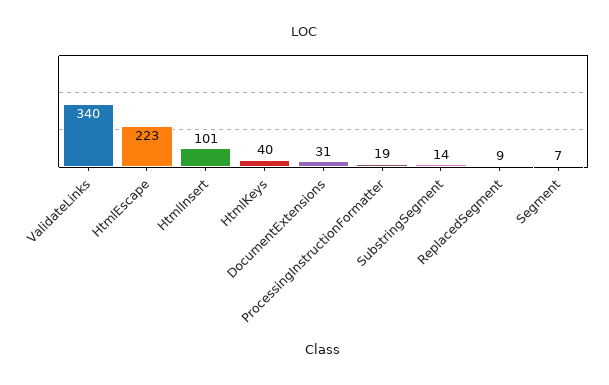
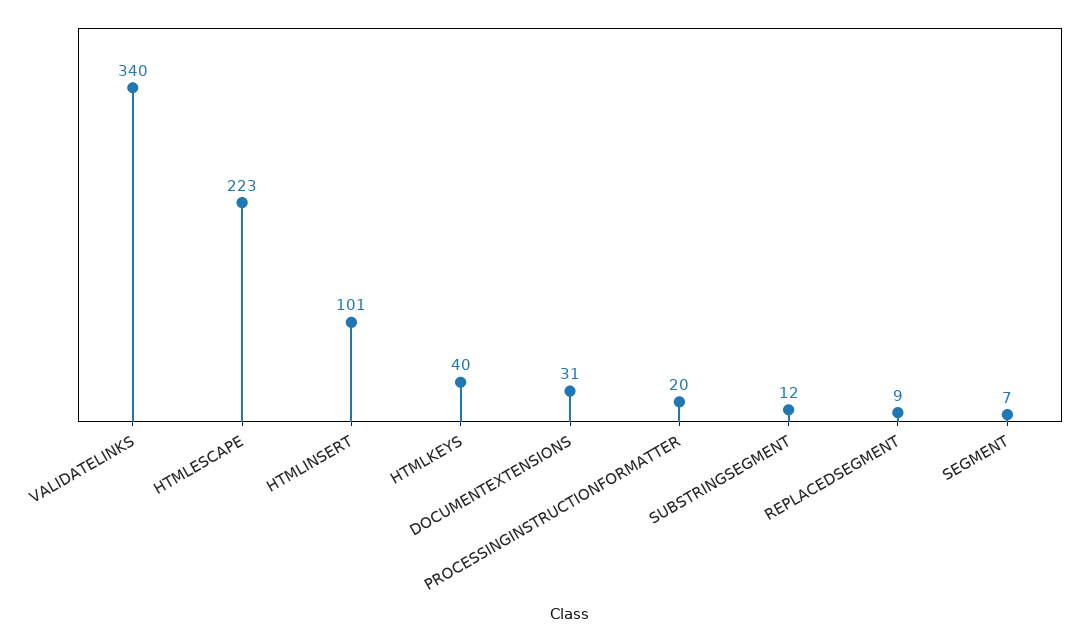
  {
    "ValidateLinks": 340,
    "HtmlEscape": 223,
    "HtmlInsert": 101,
    "HtmlKeys": 40,
    "DocumentExtensions": 31,
-   "ProcessingInstructionFormatter": 19,
+   "ProcessingInstructionFormatter": 20,
-   "SubstringSegment": 14,
+   "SubstringSegment": 12,
    "ReplacedSegment": 9,
    "Segment": 7
  }

